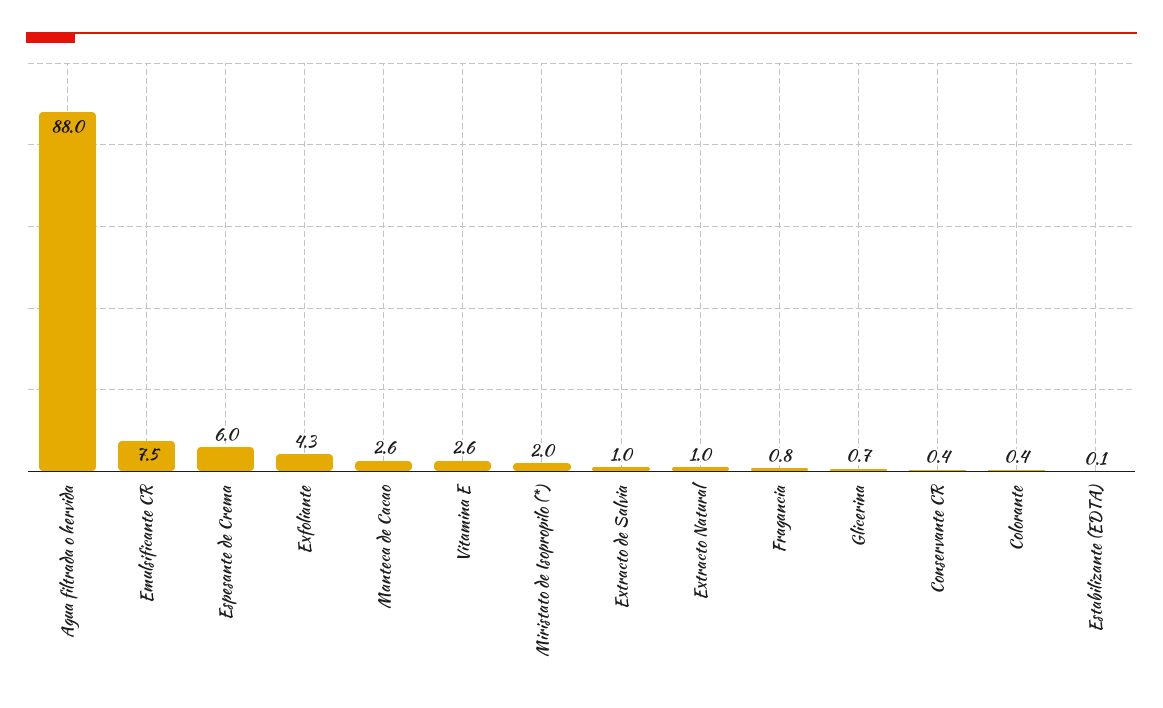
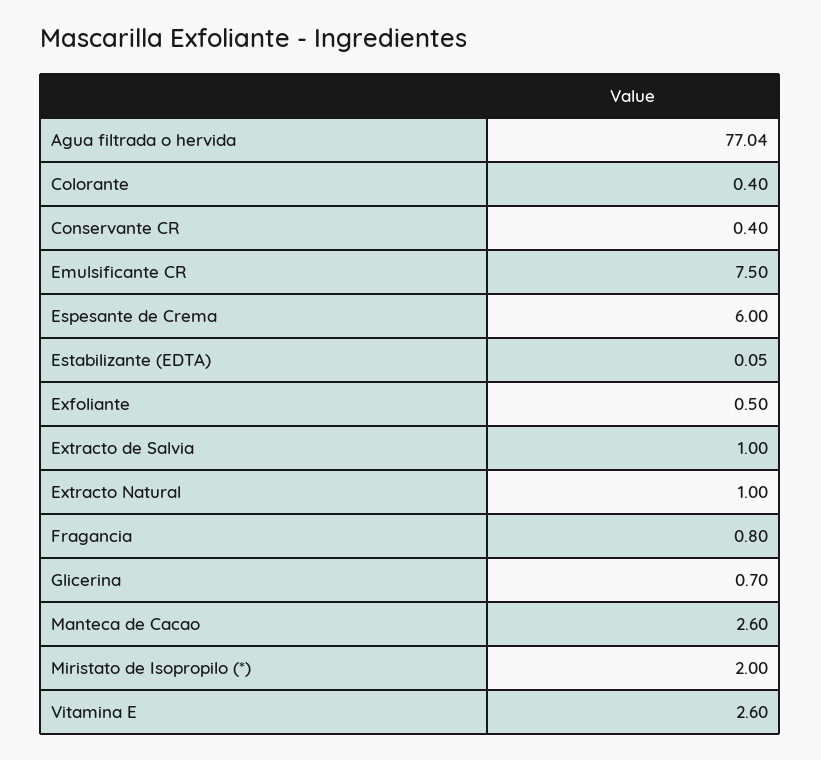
  {
-   "Agua filtrada o hervida": 88,
+   "Agua filtrada o hervida": 77.04,
    "Emulsificante CR": 7.5,
    "Espesante de Crema": 6,
-   "Exfoliante": 4.3,
+   "Exfoliante": 0.5,
    "Manteca de Cacao": 2.6,
    "Vitamina E": 2.6,
    "Miristato de Isopropilo (*)": 2,
    "Extracto de Salvia": 1,
    "Extracto Natural": 1,
    "Fragancia": 0.8,
    "Glicerina": 0.7,
    "Conservante CR": 0.4,
    "Colorante": 0.4,
    "Estabilizante (EDTA)": 0.05
  }

